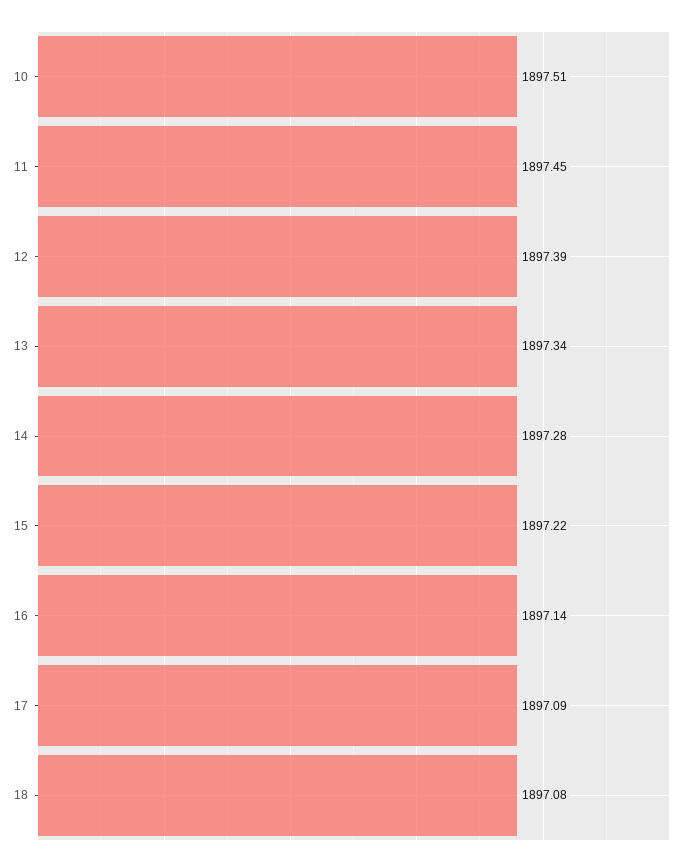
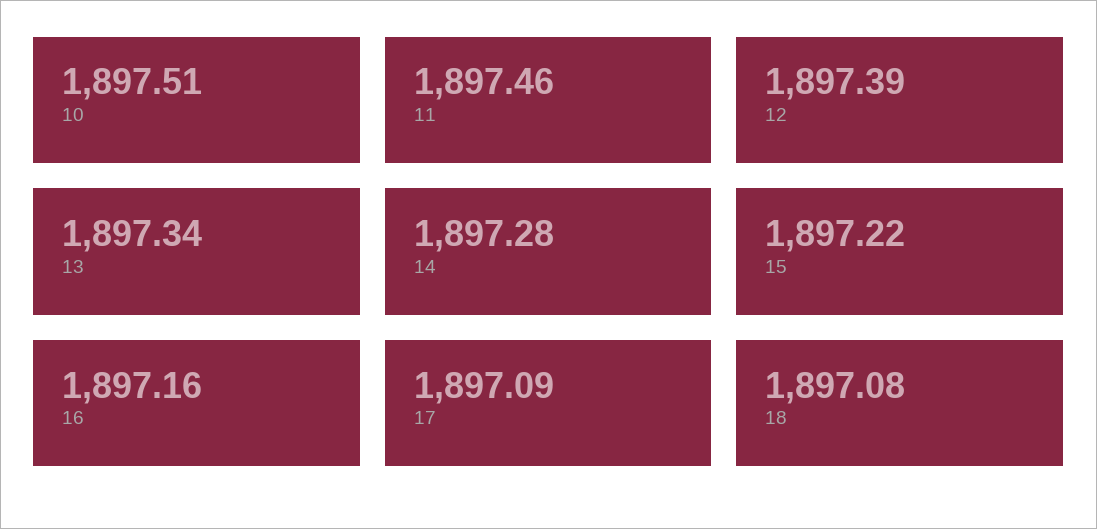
  {
    "10": 1897.51,
-   "11": 1897.45,
+   "11": 1897.46,
    "12": 1897.39,
    "13": 1897.34,
    "14": 1897.28,
    "15": 1897.22,
-   "16": 1897.14,
+   "16": 1897.16,
    "17": 1897.09,
    "18": 1897.08
  }

